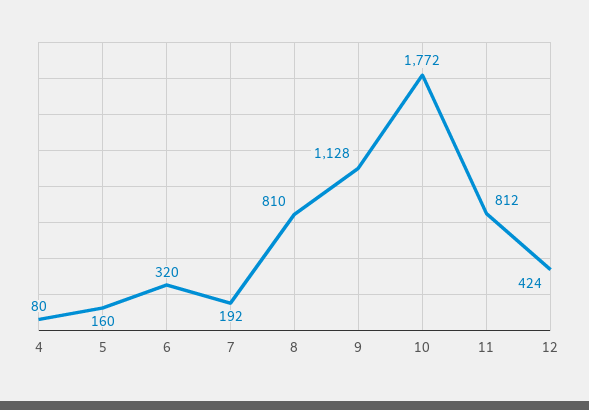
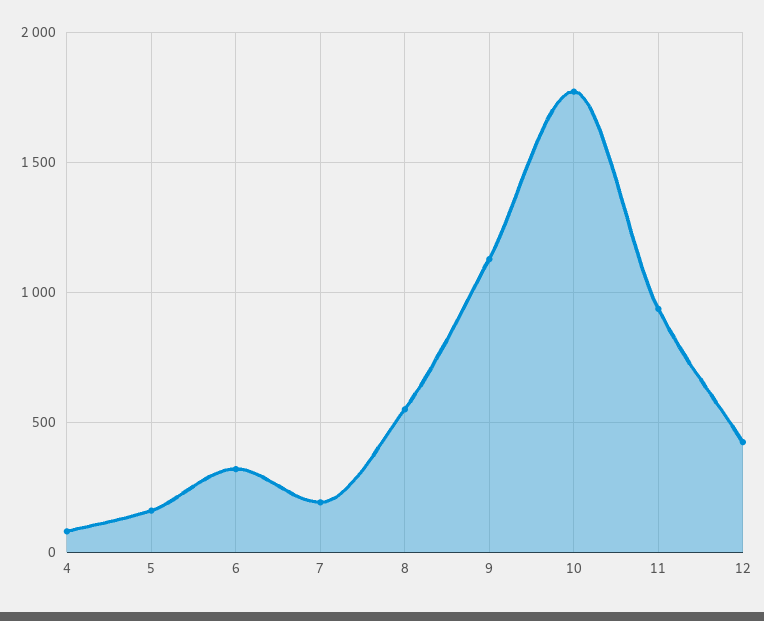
  {
    "4": 80,
    "5": 160,
    "6": 320,
    "7": 192,
-   "8": 810,
+   "8": 550,
    "9": 1128,
    "10": 1772,
-   "11": 812,
+   "11": 950,
    "12": 424
  }

